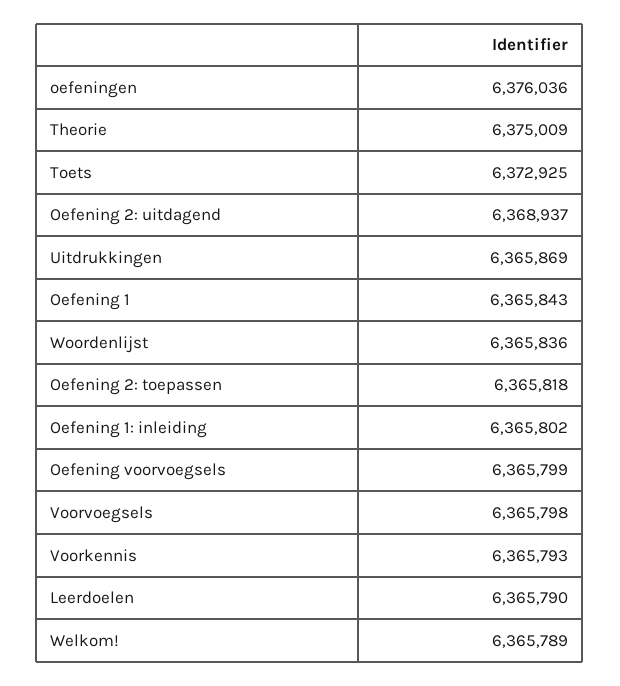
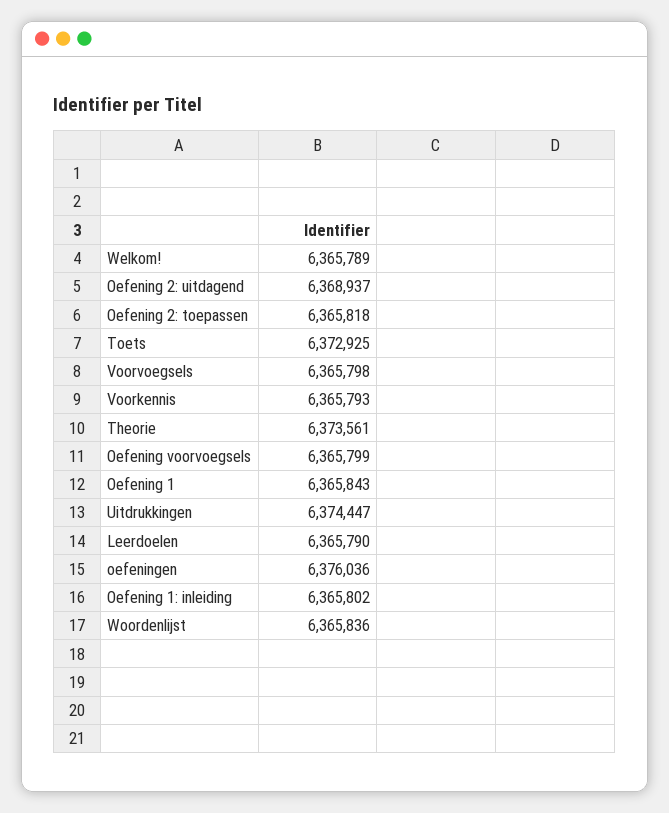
  {
    "oefeningen": 6376036,
-   "Theorie": 6375009,
+   "Theorie": 6373561,
    "Toets": 6372925,
    "Oefening 2: uitdagend": 6368937,
-   "Uitdrukkingen": 6365869,
+   "Uitdrukkingen": 6374447,
    "Oefening 1": 6365843,
    "Woordenlijst": 6365836,
    "Oefening 2: toepassen": 6365818,
    "Oefening 1: inleiding": 6365802,
    "Oefening voorvoegsels": 6365799,
    "Voorvoegsels": 6365798,
    "Voorkennis": 6365793,
    "Leerdoelen": 6365790,
    "Welkom!": 6365789
  }

